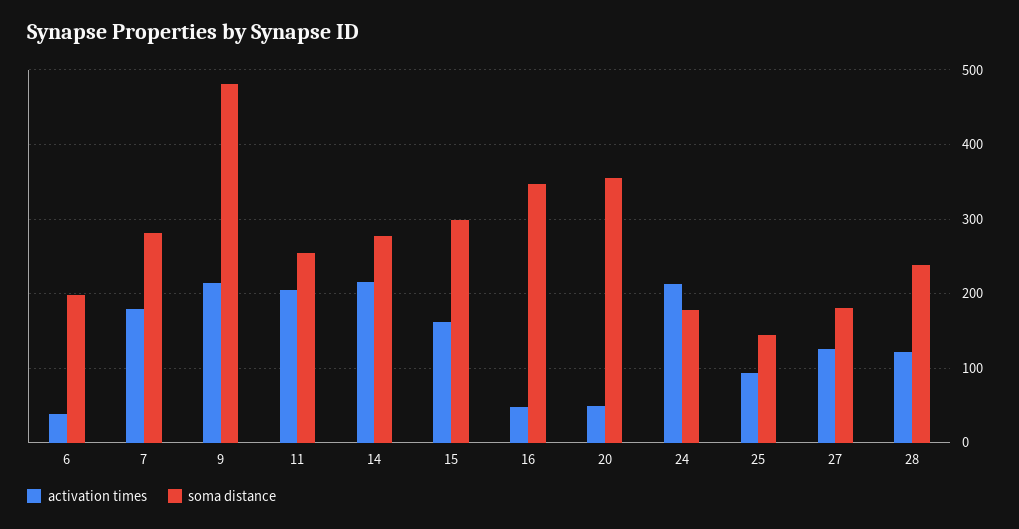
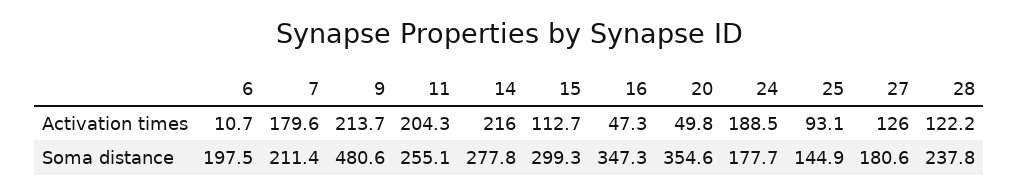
  {
    "activation times": {
-     "6": 40,
+     "6": 10.7,
      "7": 179.6,
      "9": 213.7,
      "11": 204.3,
      "14": 216,
-     "15": 160,
+     "15": 112.7,
      "16": 47.3,
      "20": 49.8,
-     "24": 210,
+     "24": 188.5,
      "25": 93.1,
      "27": 126,
      "28": 122.2
    },
    "soma distance": {
      "6": 197.5,
-     "7": 280,
+     "7": 211.4,
      "9": 480.6,
      "11": 255.1,
      "14": 277.8,
      "15": 299.3,
      "16": 347.3,
      "20": 354.6,
      "24": 177.7,
      "25": 144.9,
      "27": 180.6,
      "28": 237.8
    }
  }

